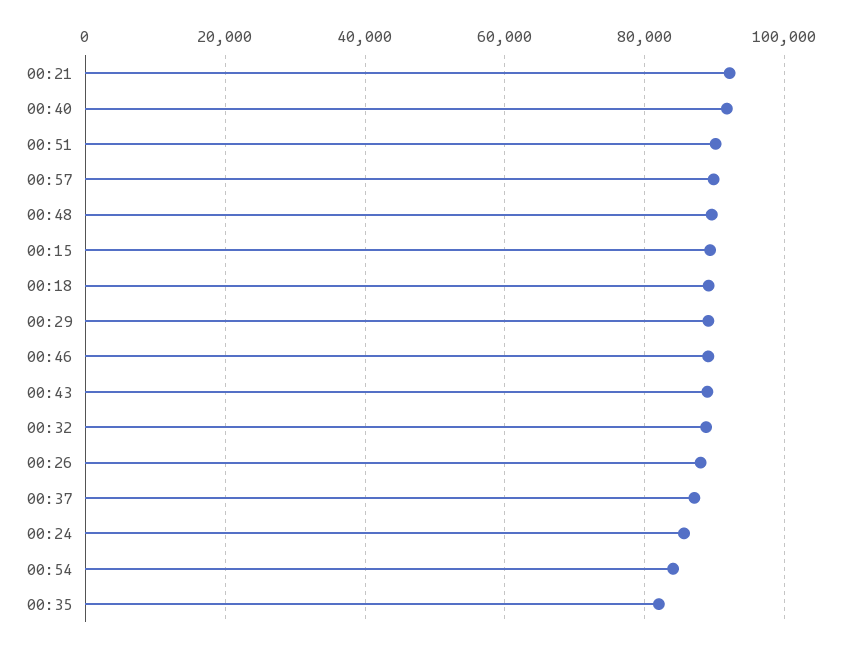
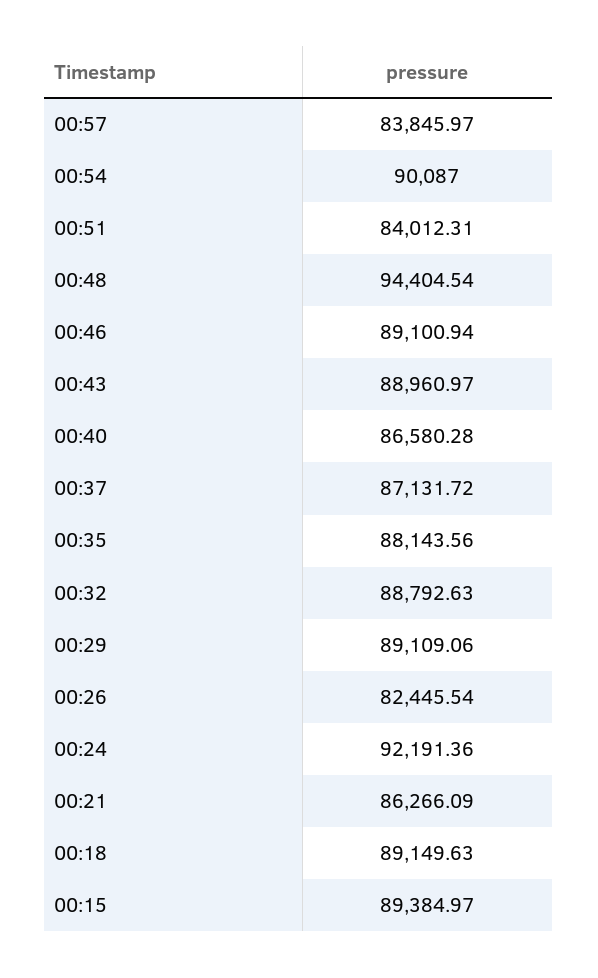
  {
-   "00:21": 92000,
+   "00:21": 86266.09,
-   "00:40": 92000,
+   "00:40": 86580.28,
-   "00:51": 90000,
+   "00:51": 84012.31,
-   "00:57": 90000,
+   "00:57": 83845.97,
-   "00:48": 90000,
+   "00:48": 94404.54,
    "00:15": 89384.97,
    "00:18": 89149.63,
    "00:29": 89109.06,
    "00:46": 89100.94,
    "00:43": 88960.97,
    "00:32": 88792.63,
-   "00:26": 88000,
+   "00:26": 82445.54,
    "00:37": 87131.72,
-   "00:24": 86000,
+   "00:24": 92191.36,
-   "00:54": 84000,
+   "00:54": 90087,
-   "00:35": 82000
+   "00:35": 88143.56
  }

